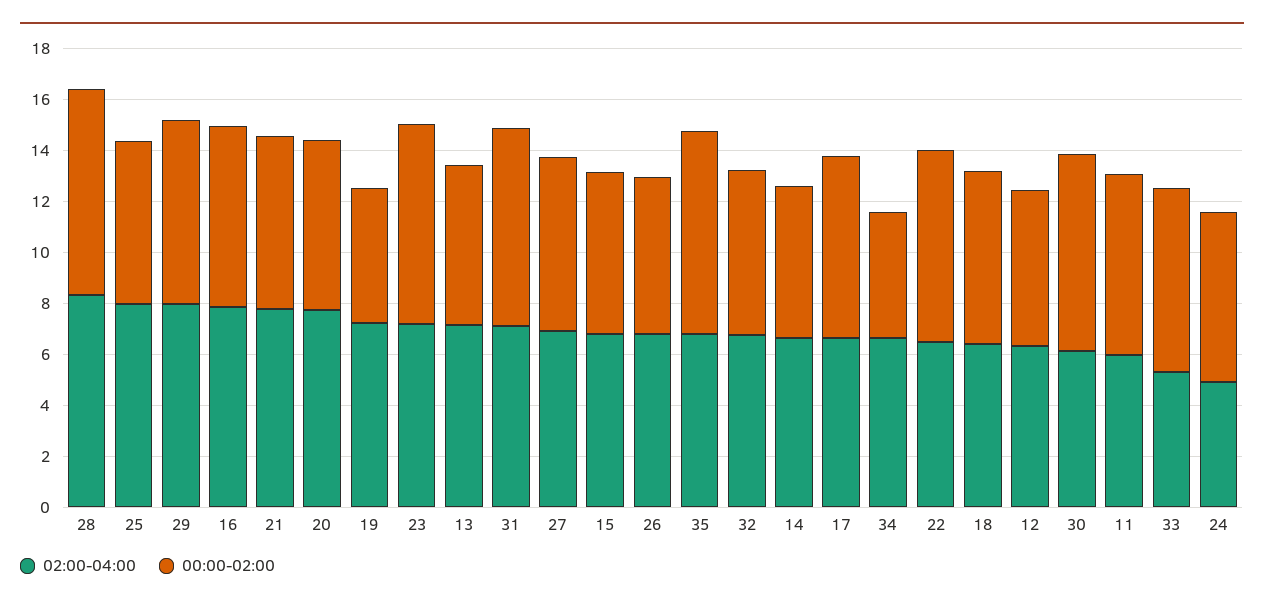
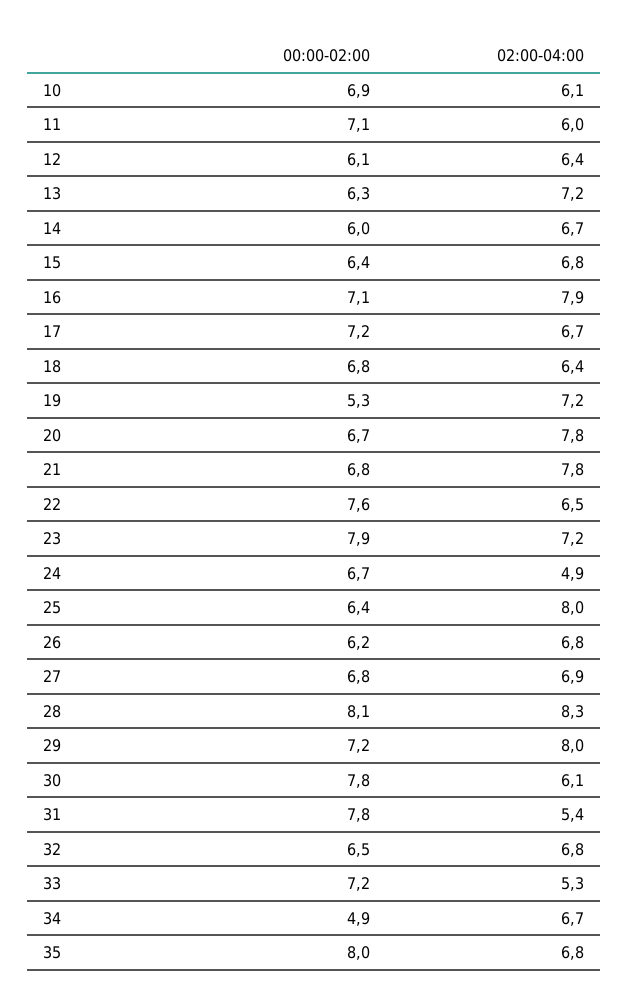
  {
    "02:00-04:00": {
      "28": 8.3,
      "25": 8,
      "29": 8,
      "16": 7.9,
      "21": 7.8,
      "20": 7.8,
      "19": 7.2,
      "23": 7.2,
      "13": 7.2,
-     "31": 7,
+     "31": 5.4,
      "27": 6.9,
      "15": 6.8,
      "26": 6.8,
      "35": 6.8,
      "32": 6.8,
      "14": 6.7,
      "17": 6.7,
      "34": 6.7,
      "22": 6.5,
      "18": 6.4,
      "12": 6.4,
      "30": 6.1,
      "11": 6,
      "33": 5.3,
-     "24": 4.9
+     "24": 4.9,
+     "10": 6.1
    },
    "00:00-02:00": {
      "28": 8.1,
      "25": 6.4,
      "29": 7.2,
      "16": 7.1,
      "21": 6.8,
      "20": 6.7,
      "19": 5.3,
      "23": 7.9,
      "13": 6.3,
      "31": 7.8,
      "27": 6.8,
      "15": 6.4,
      "26": 6.2,
      "35": 8,
      "32": 6.5,
      "14": 6,
      "17": 7.2,
      "34": 4.9,
      "22": 7.6,
      "18": 6.8,
      "12": 6.1,
      "30": 7.8,
      "11": 7.1,
      "33": 7.2,
-     "24": 6.7
+     "24": 6.7,
+     "10": 6.9
    }
  }

